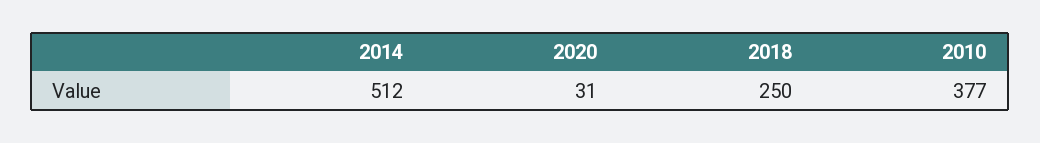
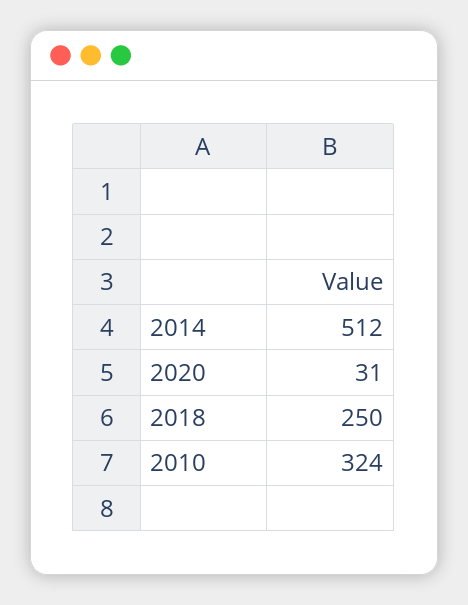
  {
    "2014": 512,
    "2020": 31,
    "2018": 250,
-   "2010": 377
+   "2010": 324
  }

